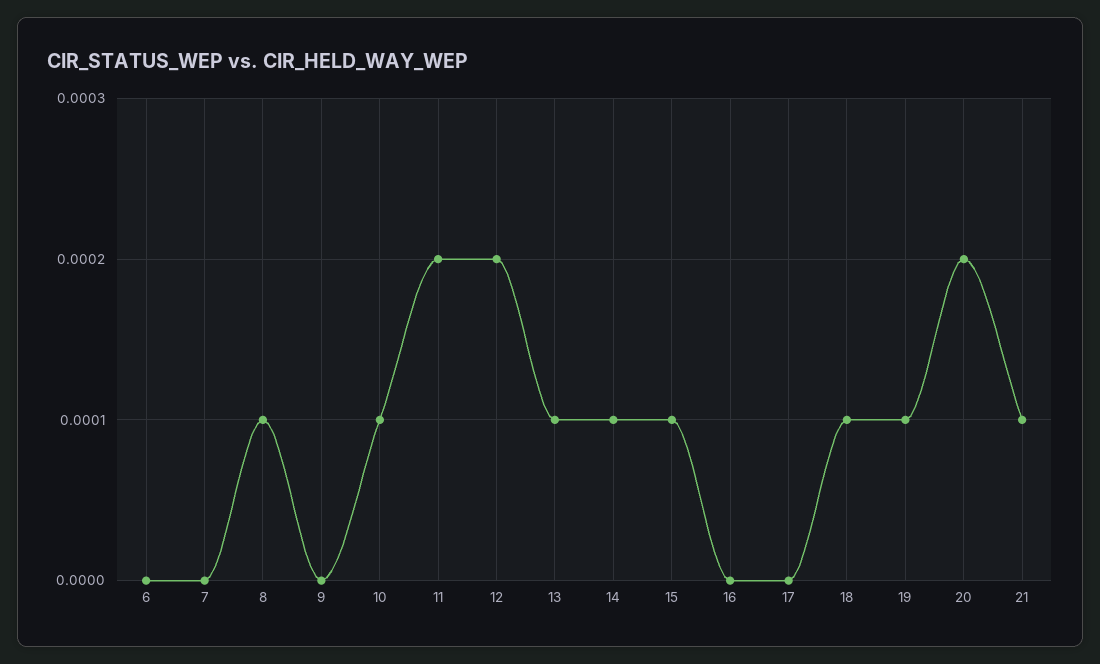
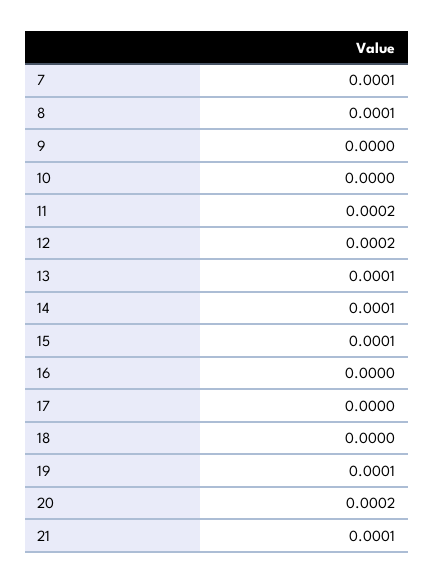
  {
-   "6": 0,
-   "7": 0,
+   "7": 0.0001,
    "8": 0.0001,
    "9": 0,
-   "10": 0.0001,
+   "10": 0,
    "11": 0.0002,
    "12": 0.0002,
    "13": 0.0001,
    "14": 0.0001,
    "15": 0.0001,
    "16": 0,
    "17": 0,
-   "18": 0.0001,
+   "18": 0,
    "19": 0.0001,
    "20": 0.0002,
    "21": 0.0001
  }

